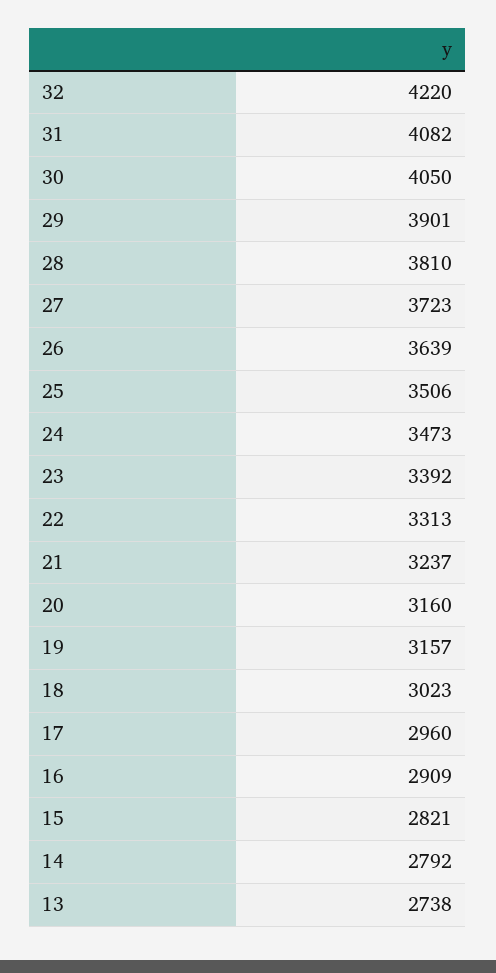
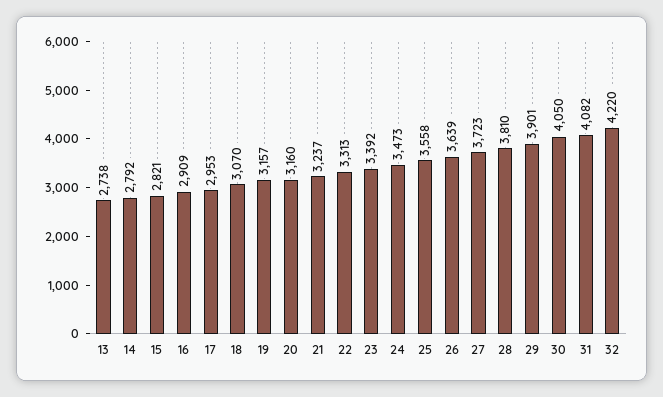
  {
    "32": 4220,
    "31": 4082,
    "30": 4050,
    "29": 3901,
    "28": 3810,
    "27": 3723,
    "26": 3639,
-   "25": 3506,
+   "25": 3558,
    "24": 3473,
    "23": 3392,
    "22": 3313,
    "21": 3237,
    "20": 3160,
    "19": 3157,
-   "18": 3023,
+   "18": 3070,
-   "17": 2960,
+   "17": 2953,
    "16": 2909,
    "15": 2821,
    "14": 2792,
    "13": 2738
  }

